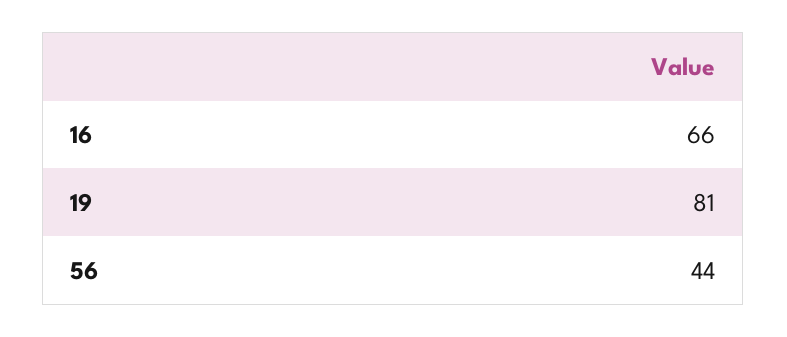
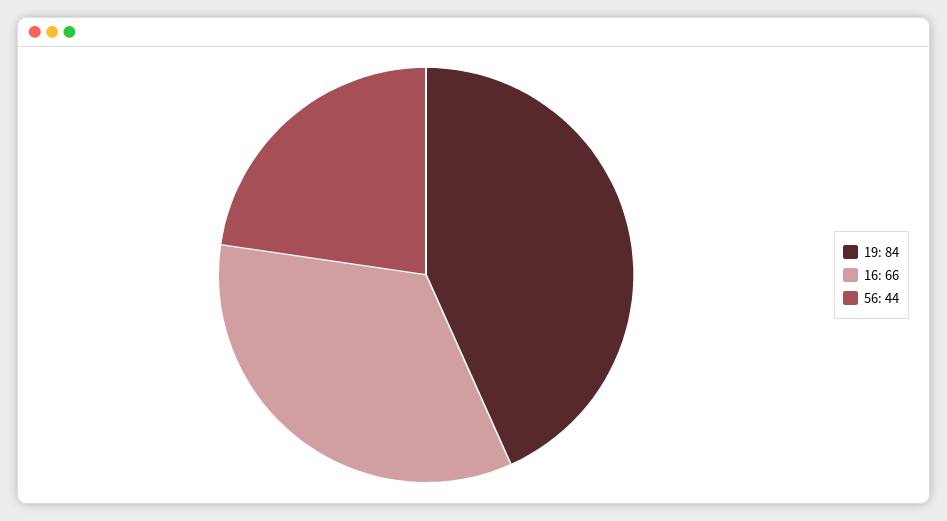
  {
    "16": 66,
-   "19": 81,
+   "19": 84,
    "56": 44
  }

